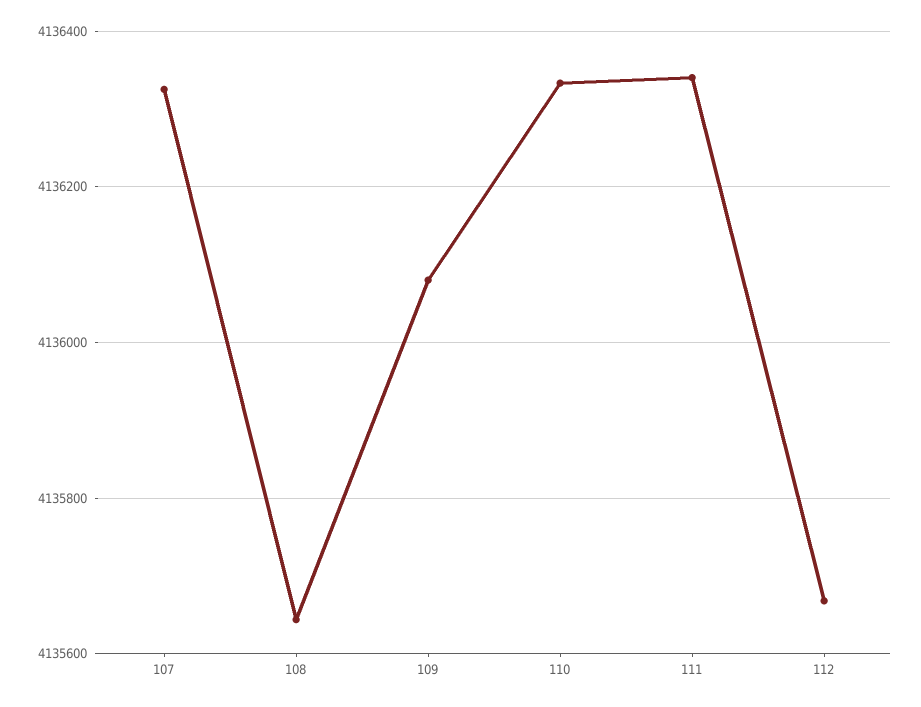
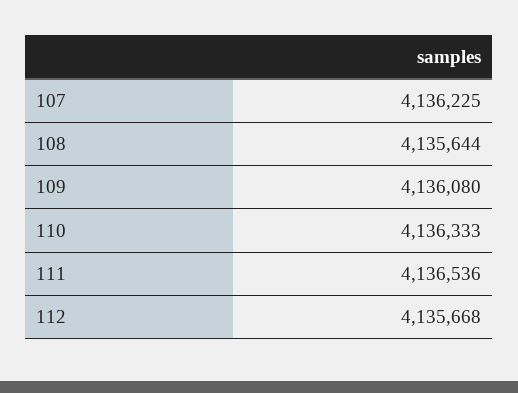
  {
-   "107": 4136320,
+   "107": 4136225,
    "108": 4135644,
    "109": 4136080,
    "110": 4136333,
-   "111": 4136340,
+   "111": 4136536,
    "112": 4135668
  }

